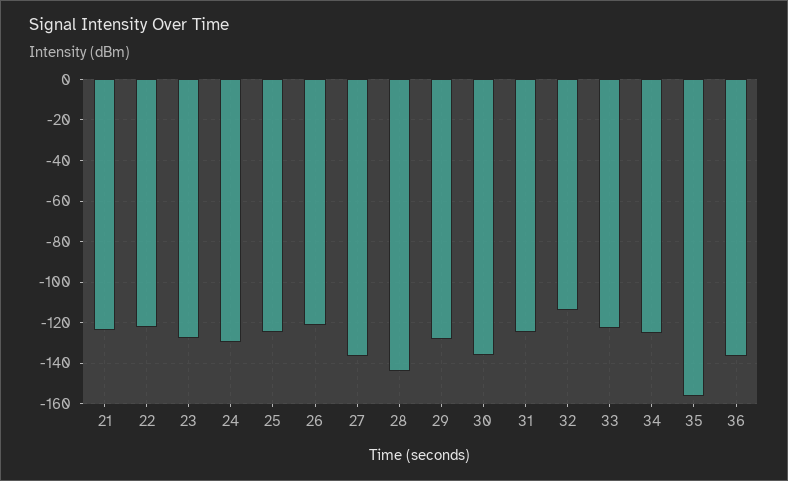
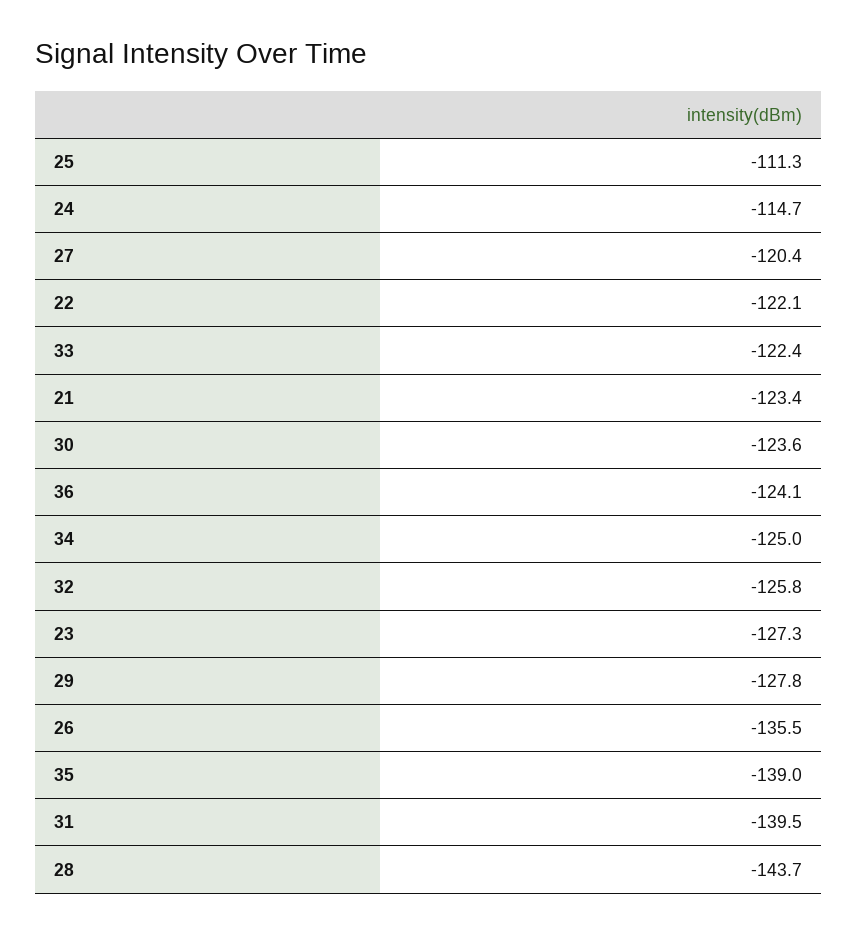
  {
    "21": -123.4,
    "22": -122.1,
    "23": -127.3,
-   "24": -130,
+   "24": -114.7,
-   "25": -125,
+   "25": -111.3,
-   "26": -120,
+   "26": -135.5,
-   "27": -135,
+   "27": -120.4,
    "28": -143.7,
    "29": -127.8,
-   "30": -135,
+   "30": -123.6,
-   "31": -125,
+   "31": -139.5,
-   "32": -115,
+   "32": -125.8,
    "33": -122.4,
    "34": -125,
-   "35": -155,
+   "35": -139,
-   "36": -135
+   "36": -124.1
  }

